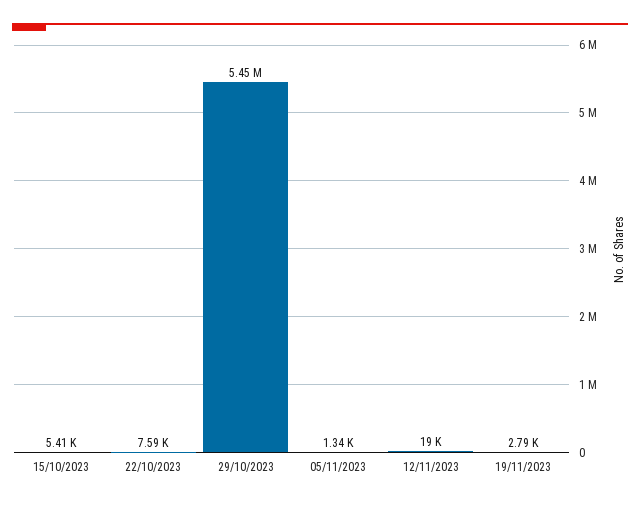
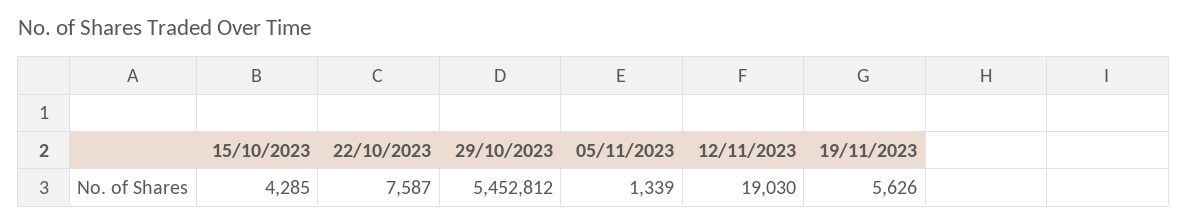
  {
-   "15/10/2023": 5410,
+   "15/10/2023": 4285,
    "22/10/2023": 7587,
    "29/10/2023": 5452812,
    "05/11/2023": 1339,
    "12/11/2023": 19030,
-   "19/11/2023": 2790
+   "19/11/2023": 5626
  }

